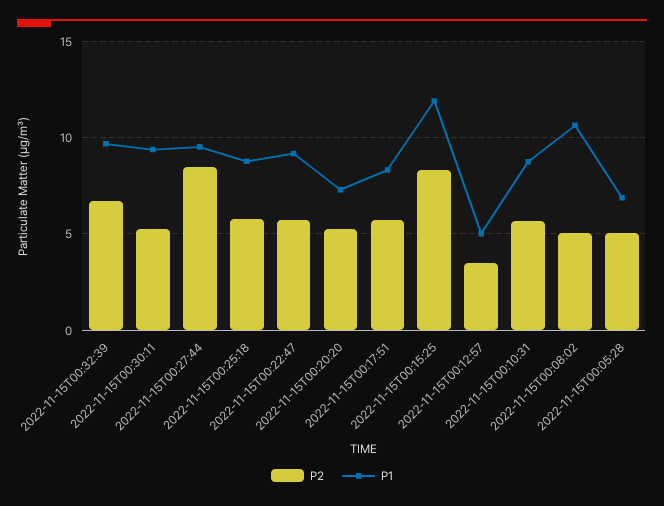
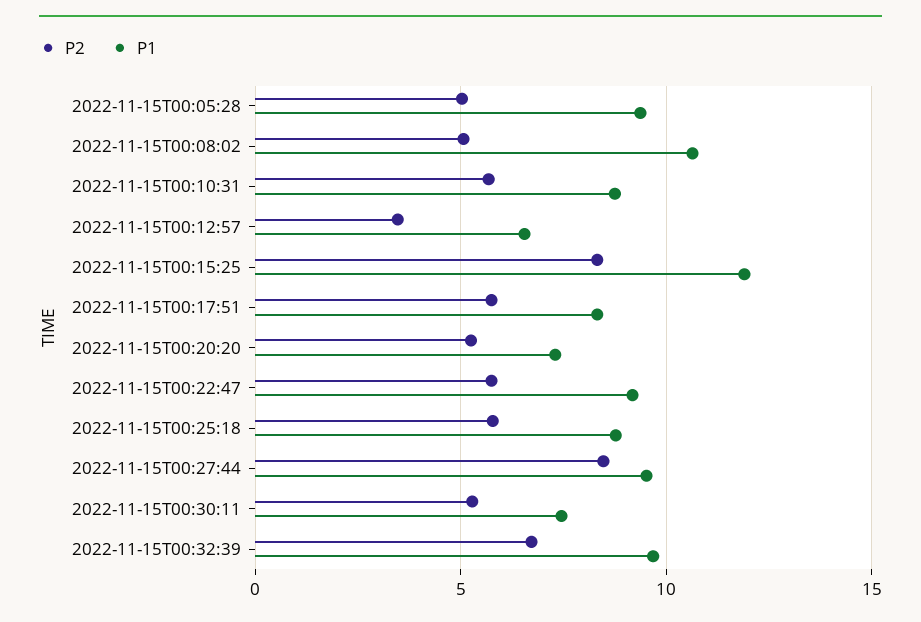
  {
    "P2": {
      "2022-11-15T00:32:39": 6.5,
      "2022-11-15T00:30:11": 5.5,
      "2022-11-15T00:27:44": 8.5,
      "2022-11-15T00:25:18": 6,
      "2022-11-15T00:22:47": 6,
      "2022-11-15T00:20:20": 5.5,
      "2022-11-15T00:17:51": 6,
      "2022-11-15T00:15:25": 8.5,
      "2022-11-15T00:12:57": 3.5,
      "2022-11-15T00:10:31": 5.5,
      "2022-11-15T00:08:02": 5,
      "2022-11-15T00:05:28": 5
    },
    "P1": {
      "2022-11-15T00:32:39": 9.5,
-     "2022-11-15T00:30:11": 9.5,
+     "2022-11-15T00:30:11": 7.5,
      "2022-11-15T00:27:44": 9.5,
      "2022-11-15T00:25:18": 9,
      "2022-11-15T00:22:47": 9,
      "2022-11-15T00:20:20": 7.5,
      "2022-11-15T00:17:51": 8.5,
      "2022-11-15T00:15:25": 12,
-     "2022-11-15T00:12:57": 5,
+     "2022-11-15T00:12:57": 6.5,
      "2022-11-15T00:10:31": 9,
      "2022-11-15T00:08:02": 10.5,
-     "2022-11-15T00:05:28": 7
+     "2022-11-15T00:05:28": 9.5
    }
  }

